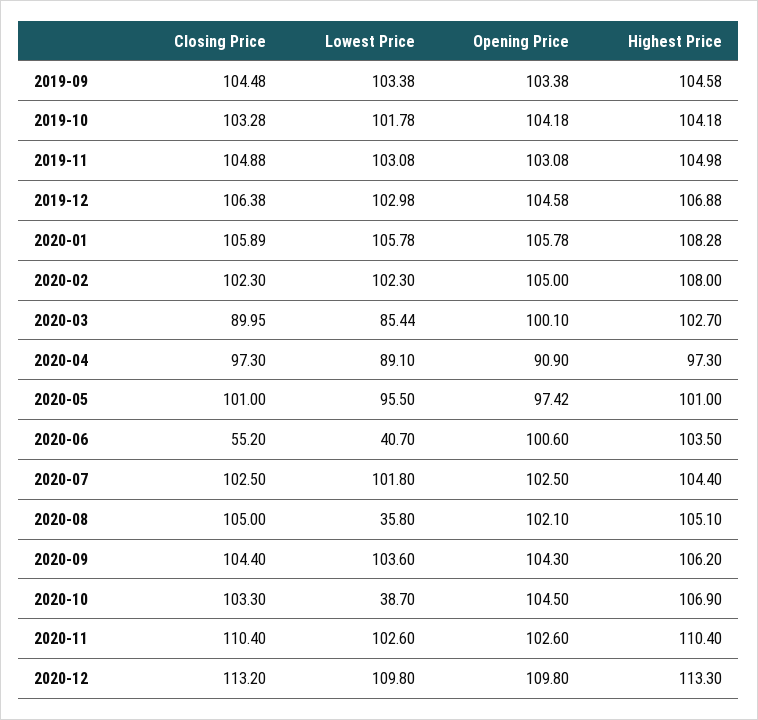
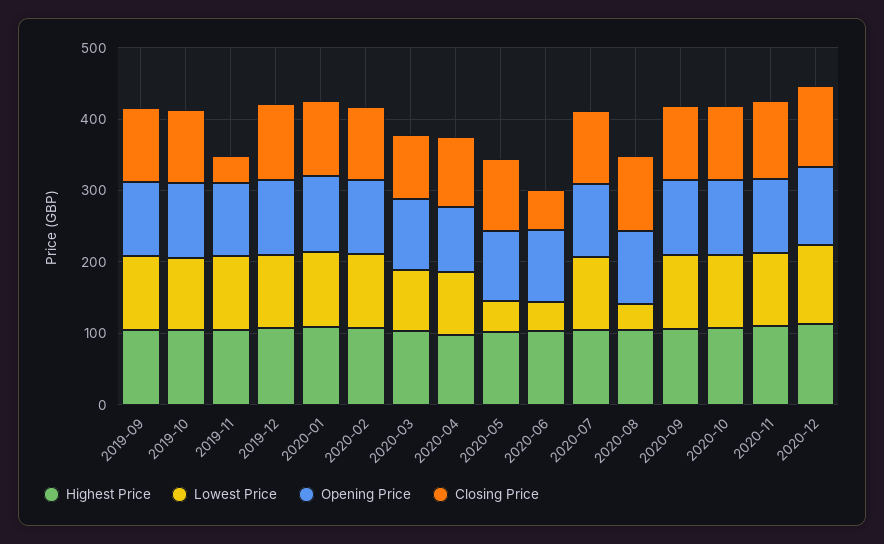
  {
    "Closing Price": {
      "2019-09": 104.48,
      "2019-10": 103.28,
-     "2019-11": 104.88,
+     "2019-11": 40,
      "2019-12": 106.38,
      "2020-01": 105.89,
      "2020-02": 102.3,
      "2020-03": 89.95,
      "2020-04": 97.3,
      "2020-05": 101,
      "2020-06": 55.2,
      "2020-07": 102.5,
      "2020-08": 105,
      "2020-09": 104.4,
      "2020-10": 103.3,
      "2020-11": 110.4,
      "2020-12": 113.2
    },
    "Lowest Price": {
      "2019-09": 103.38,
      "2019-10": 101.78,
      "2019-11": 103.08,
      "2019-12": 102.98,
      "2020-01": 105.78,
      "2020-02": 102.3,
      "2020-03": 85.44,
      "2020-04": 89.1,
-     "2020-05": 95.5,
+     "2020-05": 40,
      "2020-06": 40.7,
      "2020-07": 101.8,
      "2020-08": 35.8,
      "2020-09": 103.6,
-     "2020-10": 38.7,
+     "2020-10": 100,
      "2020-11": 102.6,
      "2020-12": 109.8
    },
    "Opening Price": {
      "2019-09": 103.38,
      "2019-10": 104.18,
      "2019-11": 103.08,
      "2019-12": 104.58,
      "2020-01": 105.78,
      "2020-02": 105,
      "2020-03": 100.1,
      "2020-04": 90.9,
      "2020-05": 97.42,
      "2020-06": 100.6,
      "2020-07": 102.5,
      "2020-08": 102.1,
      "2020-09": 104.3,
      "2020-10": 104.5,
      "2020-11": 102.6,
      "2020-12": 109.8
    },
    "Highest Price": {
      "2019-09": 104.58,
      "2019-10": 104.18,
      "2019-11": 104.98,
      "2019-12": 106.88,
      "2020-01": 108.28,
      "2020-02": 108,
      "2020-03": 102.7,
      "2020-04": 97.3,
      "2020-05": 101,
      "2020-06": 103.5,
      "2020-07": 104.4,
      "2020-08": 105.1,
      "2020-09": 106.2,
      "2020-10": 106.9,
      "2020-11": 110.4,
      "2020-12": 113.3
    }
  }

